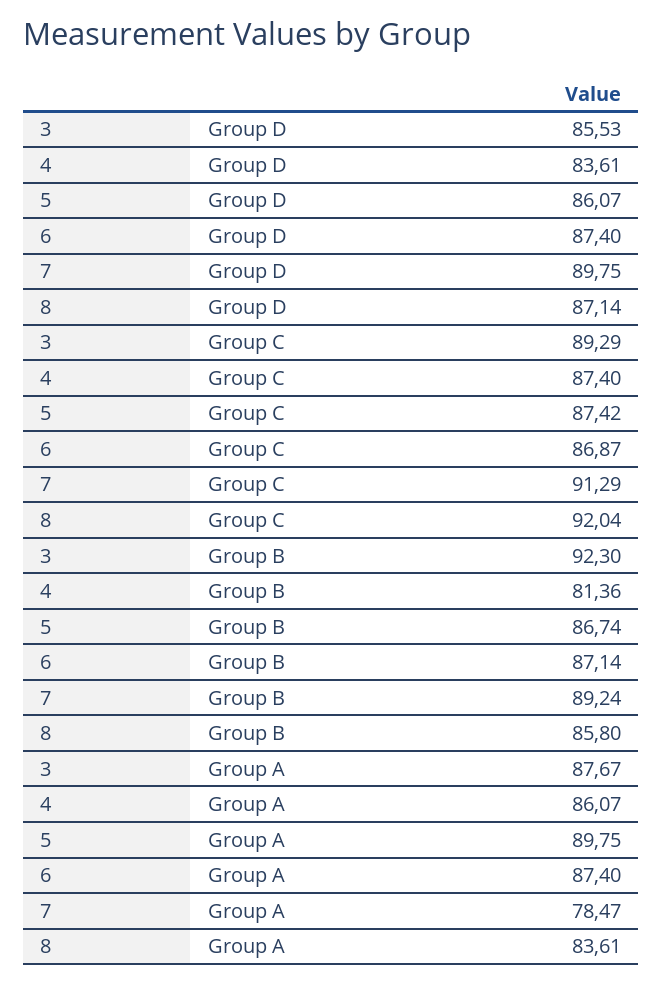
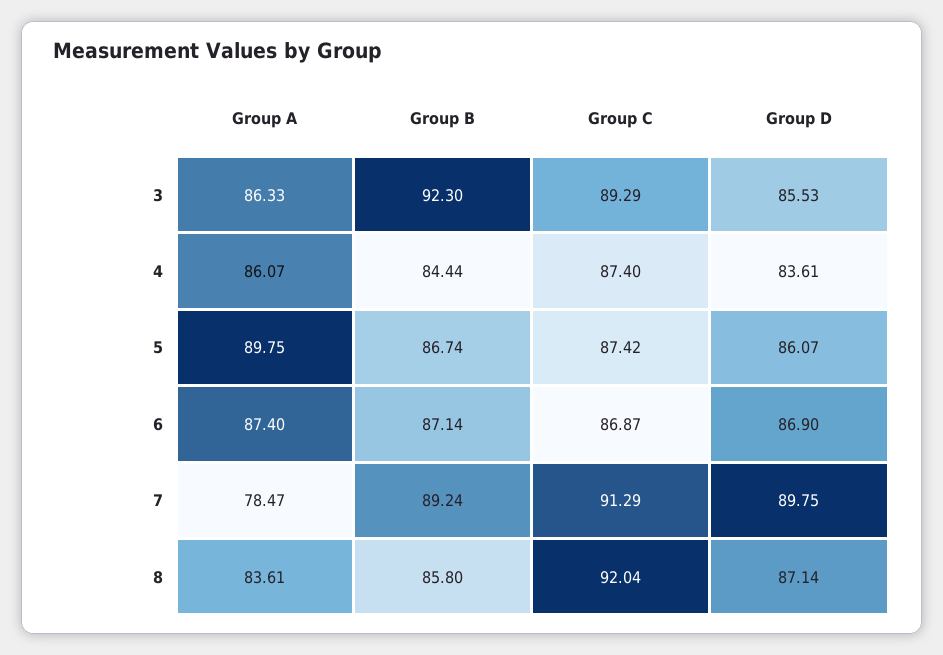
  {
    "3": {
      "Group D": 85.53,
      "Group C": 89.29,
      "Group B": 92.3,
-     "Group A": 87.67
+     "Group A": 86.33
    },
    "4": {
      "Group D": 83.61,
      "Group C": 87.4,
-     "Group B": 81.36,
+     "Group B": 84.44,
      "Group A": 86.07
    },
    "5": {
      "Group D": 86.07,
      "Group C": 87.42,
      "Group B": 86.74,
      "Group A": 89.75
    },
    "6": {
-     "Group D": 87.4,
+     "Group D": 86.9,
      "Group C": 86.87,
      "Group B": 87.14,
      "Group A": 87.4
    },
    "7": {
      "Group D": 89.75,
      "Group C": 91.29,
      "Group B": 89.24,
      "Group A": 78.47
    },
    "8": {
      "Group D": 87.14,
      "Group C": 92.04,
      "Group B": 85.8,
      "Group A": 83.61
    }
  }

